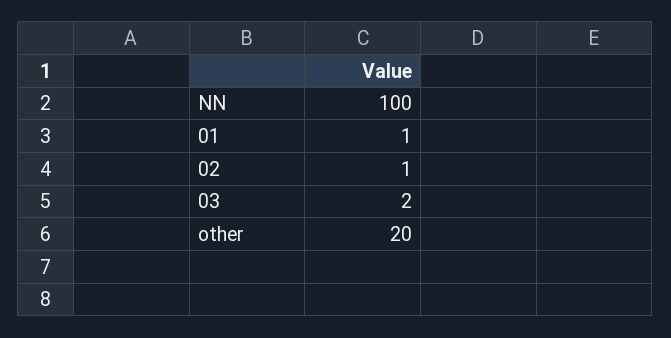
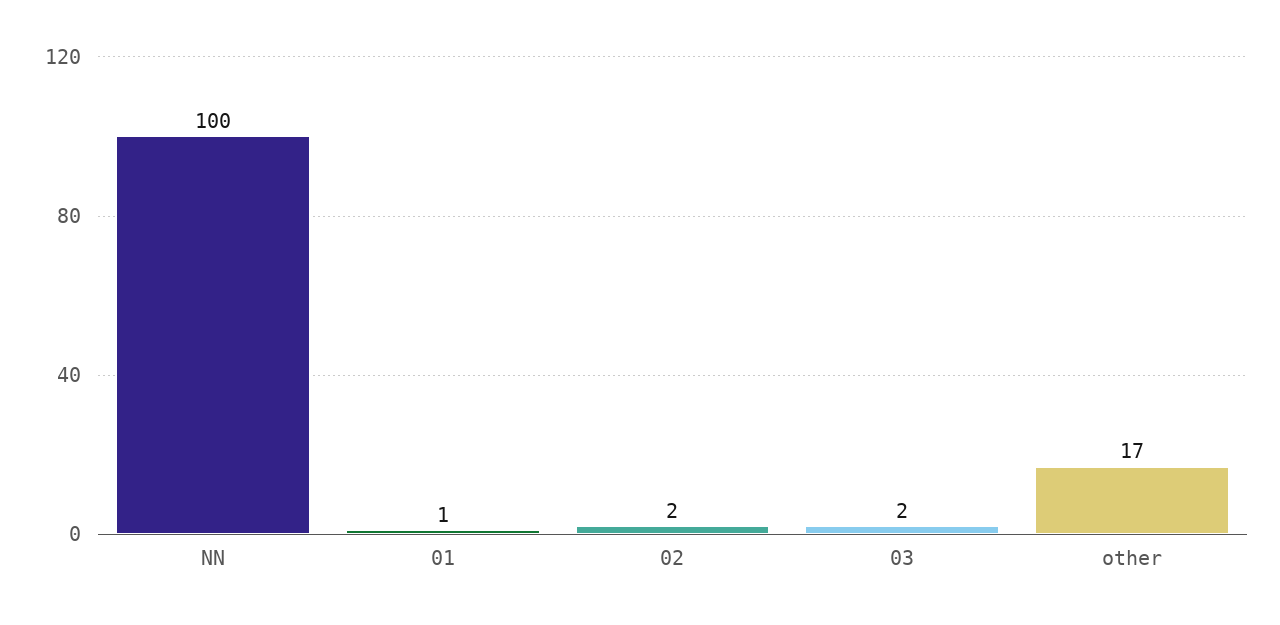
  {
    "NN": 100,
    "01": 1,
-   "02": 1,
+   "02": 2,
    "03": 2,
-   "other": 20
+   "other": 17
  }

